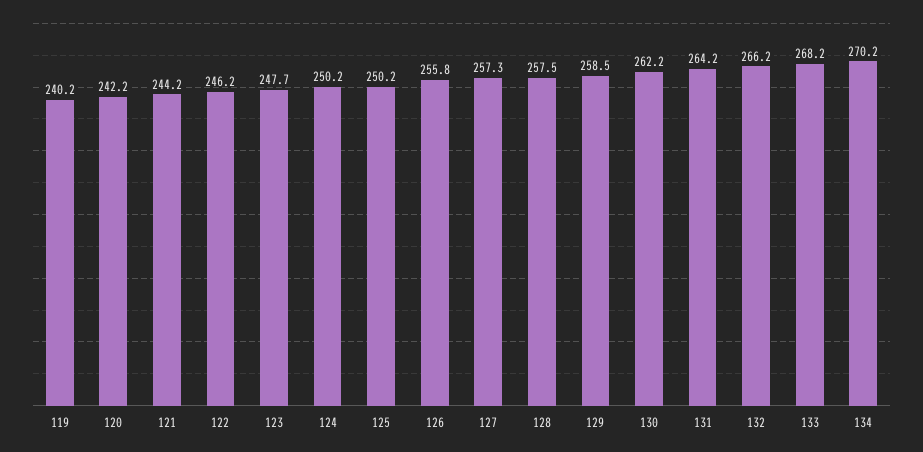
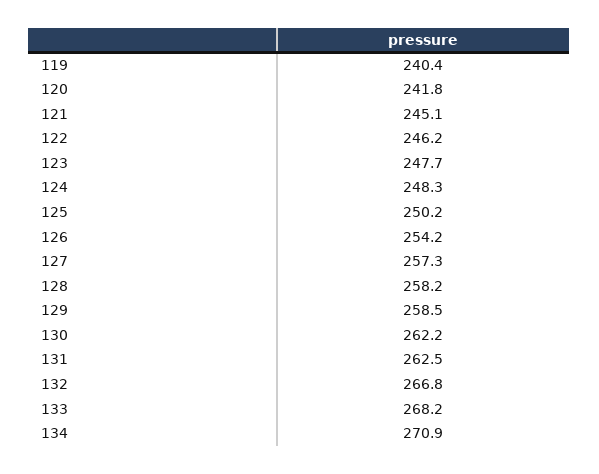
  {
-   "119": 240.2,
+   "119": 240.4,
-   "120": 242.2,
+   "120": 241.8,
-   "121": 244.2,
+   "121": 245.1,
    "122": 246.2,
    "123": 247.7,
-   "124": 250.2,
+   "124": 248.3,
    "125": 250.2,
-   "126": 255.8,
+   "126": 254.2,
    "127": 257.3,
-   "128": 257.5,
+   "128": 258.2,
    "129": 258.5,
    "130": 262.2,
-   "131": 264.2,
+   "131": 262.5,
-   "132": 266.2,
+   "132": 266.8,
    "133": 268.2,
-   "134": 270.2
+   "134": 270.9
  }

